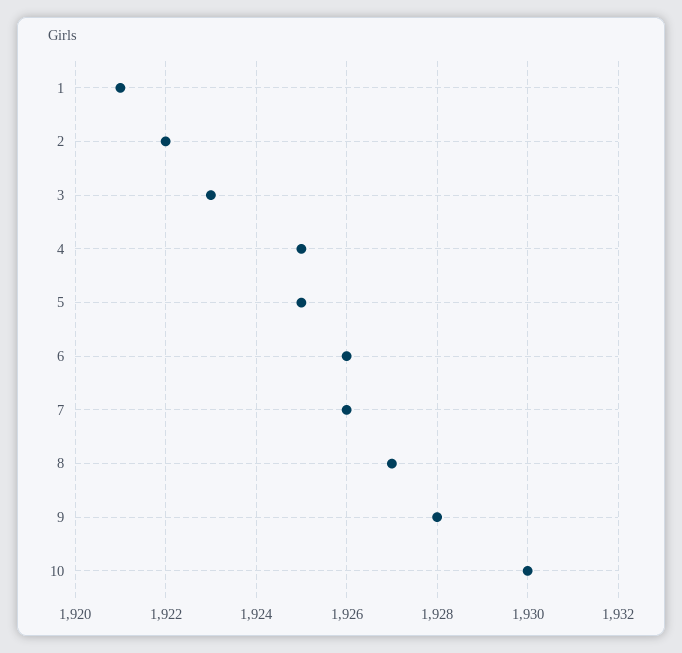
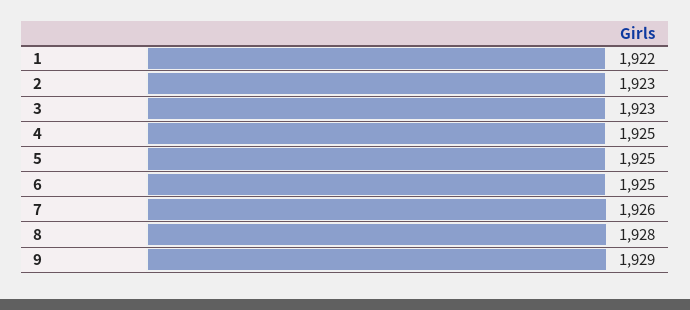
  {
-   "1": 1921,
+   "1": 1922,
-   "2": 1922,
+   "2": 1923,
    "3": 1923,
    "4": 1925,
    "5": 1925,
-   "6": 1926,
+   "6": 1925,
    "7": 1926,
-   "8": 1927,
+   "8": 1928,
-   "9": 1928,
+   "9": 1929
-   "10": 1930
  }

